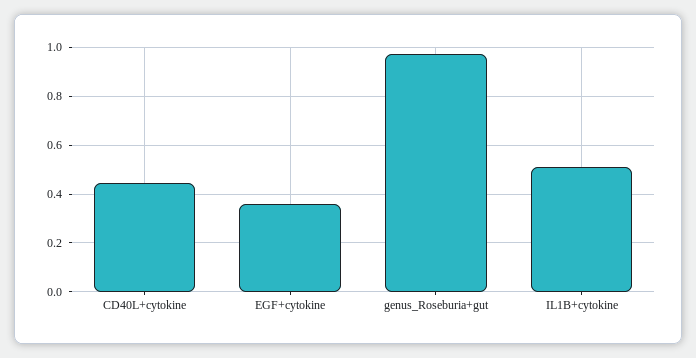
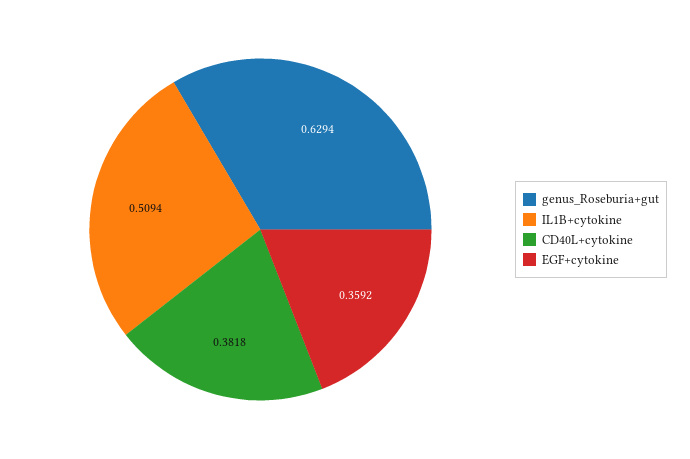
  {
-   "CD40L+cytokine": 0.45,
+   "CD40L+cytokine": 0.3818,
    "EGF+cytokine": 0.3592,
-   "genus_Roseburia+gut": 0.975,
+   "genus_Roseburia+gut": 0.6294,
    "IL1B+cytokine": 0.5094
  }

